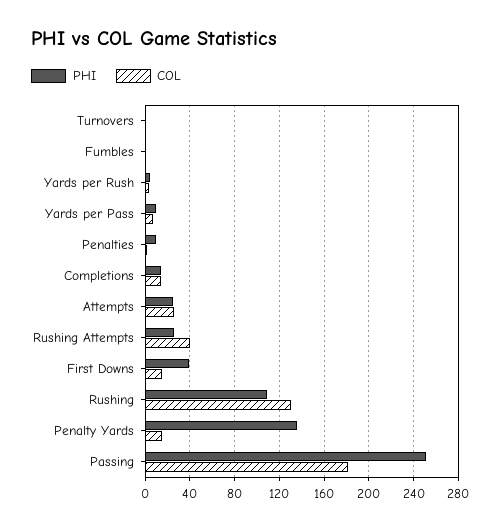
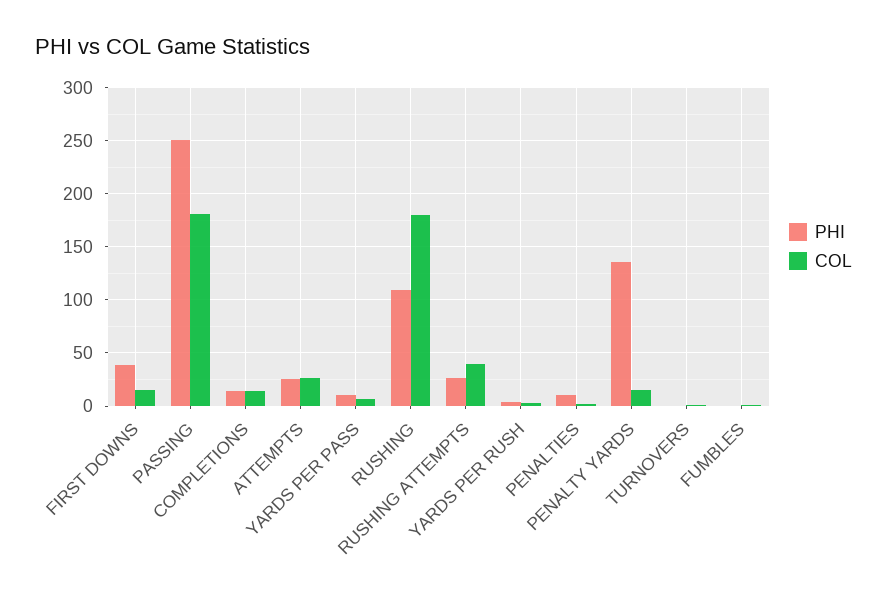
  {
    "PHI": {
      "Turnovers": 0,
      "Fumbles": 0,
      "Yards per Rush": 0,
      "Yards per Pass": 10,
      "Penalties": 10,
      "Completions": 10,
      "Attempts": 30,
      "Rushing Attempts": 30,
      "First Downs": 40,
      "Rushing": 110,
      "Penalty Yards": 140,
      "Passing": 250
    },
    "COL": {
      "Turnovers": 0,
      "Fumbles": 0,
      "Yards per Rush": 0,
      "Yards per Pass": 10,
      "Penalties": 0,
      "Completions": 10,
      "Attempts": 30,
      "Rushing Attempts": 40,
      "First Downs": 20,
-     "Rushing": 130,
+     "Rushing": 180,
      "Penalty Yards": 20,
      "Passing": 180
    }
  }

